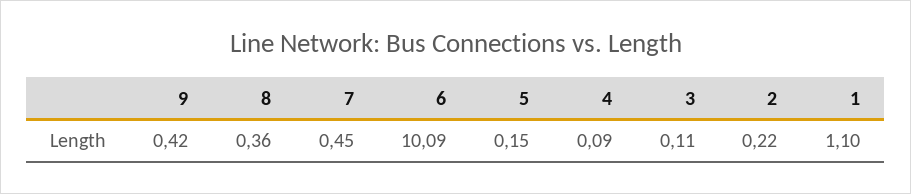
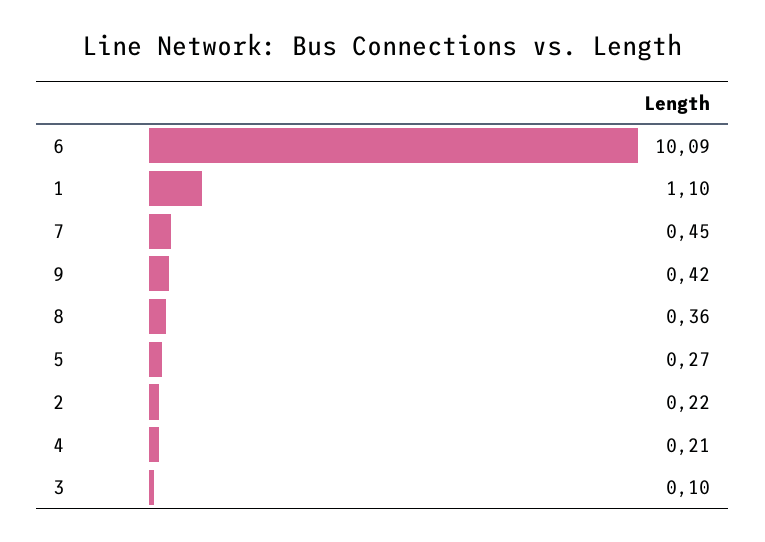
  {
    "9": 0.42,
    "8": 0.36,
    "7": 0.45,
    "6": 10.09,
-   "5": 0.15,
+   "5": 0.27,
-   "4": 0.09,
+   "4": 0.21,
-   "3": 0.11,
+   "3": 0.1,
    "2": 0.22,
    "1": 1.1
  }

